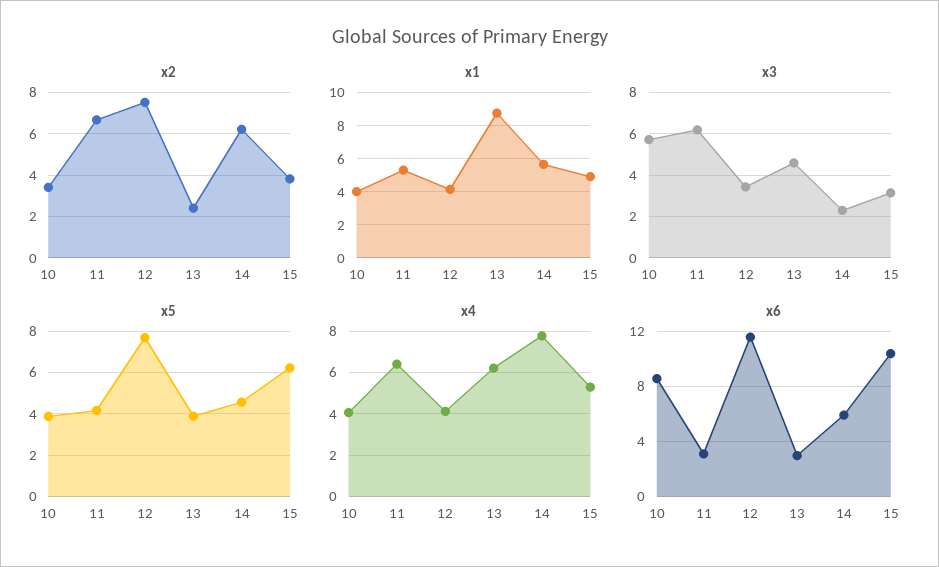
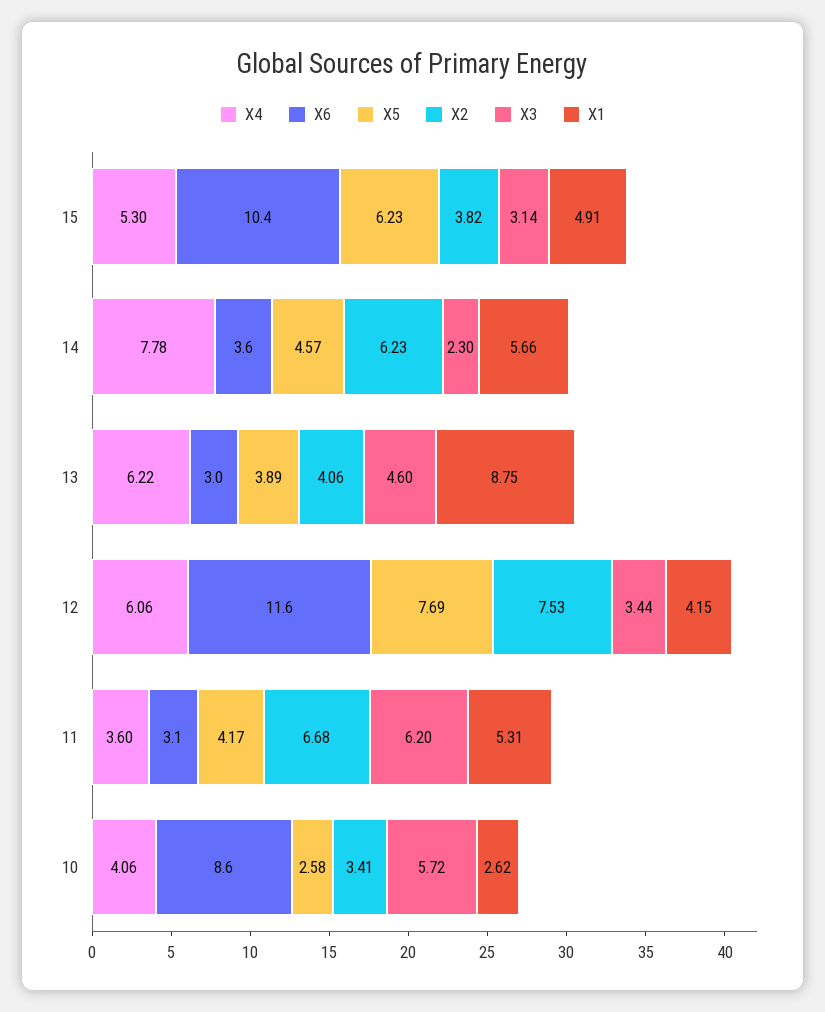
  {
    "x2": {
      "10": 3.41,
      "11": 6.68,
      "12": 7.53,
-     "13": 2.5,
+     "13": 4.06,
      "14": 6.23,
      "15": 3.82
    },
    "x1": {
-     "10": 4,
+     "10": 2.62,
      "11": 5.31,
      "12": 4.15,
      "13": 8.75,
      "14": 5.66,
      "15": 4.91
    },
    "x3": {
      "10": 5.72,
      "11": 6.2,
      "12": 3.44,
      "13": 4.6,
      "14": 2.3,
      "15": 3.14
    },
    "x5": {
-     "10": 4,
+     "10": 2.58,
      "11": 4.17,
      "12": 7.69,
      "13": 3.89,
      "14": 4.57,
      "15": 6.23
    },
    "x4": {
      "10": 4.06,
-     "11": 6.5,
+     "11": 3.6,
-     "12": 4,
+     "12": 6.06,
      "13": 6.22,
      "14": 7.78,
      "15": 5.3
    },
    "x6": {
      "10": 8.6,
      "11": 3.1,
      "12": 11.6,
      "13": 3,
-     "14": 6,
+     "14": 3.6,
      "15": 10.4
    }
  }

